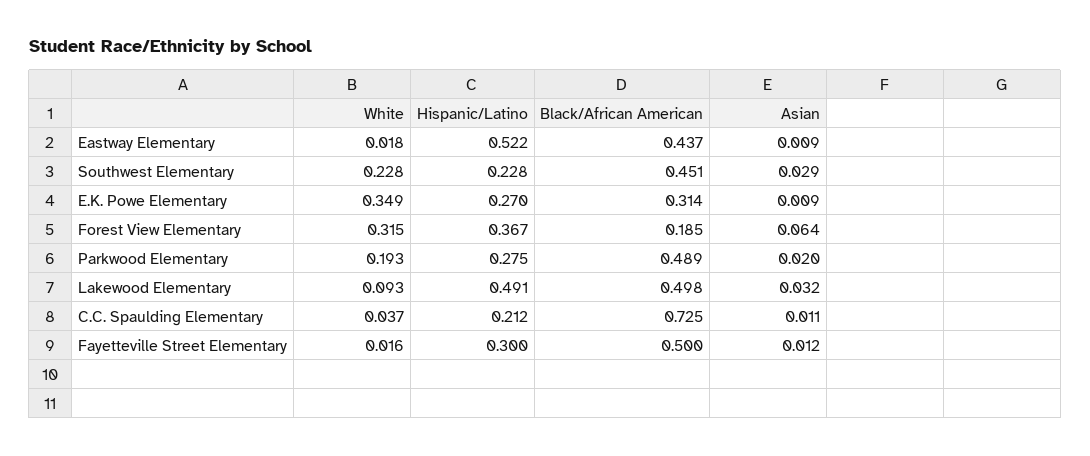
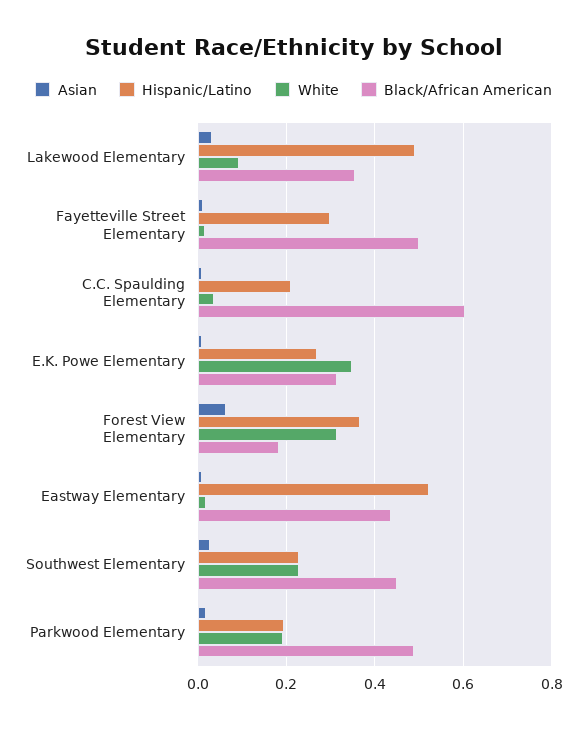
  {
    "White": {
      "Eastway Elementary": 0.018,
      "Southwest Elementary": 0.228,
      "E.K. Powe Elementary": 0.349,
      "Forest View Elementary": 0.315,
      "Parkwood Elementary": 0.193,
      "Lakewood Elementary": 0.093,
      "C.C. Spaulding Elementary": 0.037,
      "Fayetteville Street Elementary": 0.016
    },
    "Hispanic/Latino": {
      "Eastway Elementary": 0.522,
      "Southwest Elementary": 0.228,
      "E.K. Powe Elementary": 0.27,
      "Forest View Elementary": 0.367,
-     "Parkwood Elementary": 0.275,
+     "Parkwood Elementary": 0.2,
      "Lakewood Elementary": 0.491,
      "C.C. Spaulding Elementary": 0.212,
      "Fayetteville Street Elementary": 0.3
    },
    "Black/African American": {
      "Eastway Elementary": 0.437,
      "Southwest Elementary": 0.451,
      "E.K. Powe Elementary": 0.314,
      "Forest View Elementary": 0.185,
      "Parkwood Elementary": 0.489,
-     "Lakewood Elementary": 0.498,
+     "Lakewood Elementary": 0.36,
-     "C.C. Spaulding Elementary": 0.725,
+     "C.C. Spaulding Elementary": 0.6,
      "Fayetteville Street Elementary": 0.5
    },
    "Asian": {
      "Eastway Elementary": 0.009,
      "Southwest Elementary": 0.029,
      "E.K. Powe Elementary": 0.009,
      "Forest View Elementary": 0.064,
      "Parkwood Elementary": 0.02,
      "Lakewood Elementary": 0.032,
      "C.C. Spaulding Elementary": 0.011,
      "Fayetteville Street Elementary": 0.012
    }
  }

